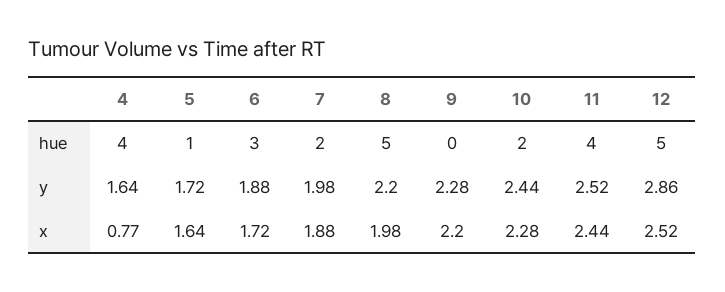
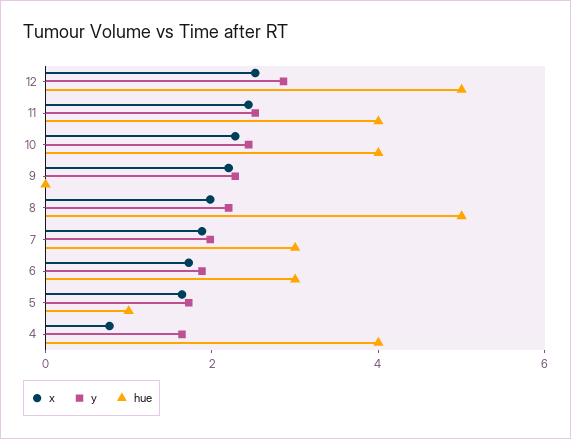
  {
    "hue": {
      "4": 4,
      "5": 1,
      "6": 3,
-     "7": 2,
+     "7": 3,
      "8": 5,
      "9": 0,
-     "10": 2,
+     "10": 4,
      "11": 4,
      "12": 5
    },
    "y": {
      "4": 1.64,
      "5": 1.72,
      "6": 1.88,
      "7": 1.98,
      "8": 2.2,
      "9": 2.28,
      "10": 2.44,
      "11": 2.52,
      "12": 2.86
    },
    "x": {
      "4": 0.77,
      "5": 1.64,
      "6": 1.72,
      "7": 1.88,
      "8": 1.98,
      "9": 2.2,
      "10": 2.28,
      "11": 2.44,
      "12": 2.52
    }
  }

